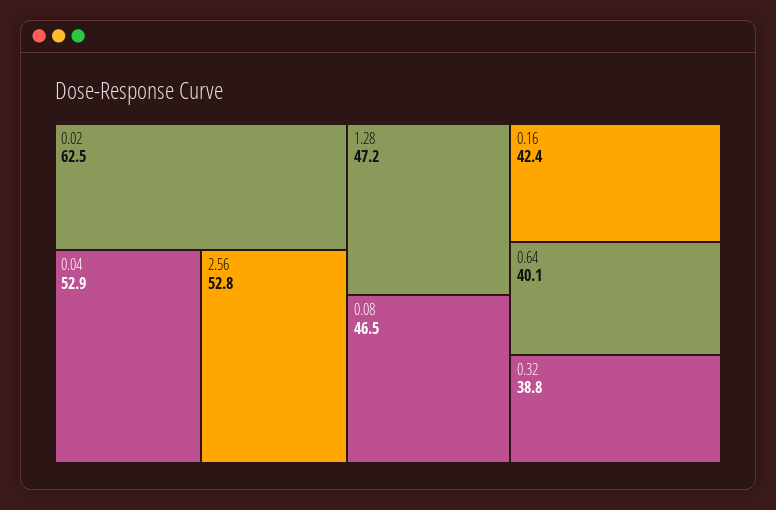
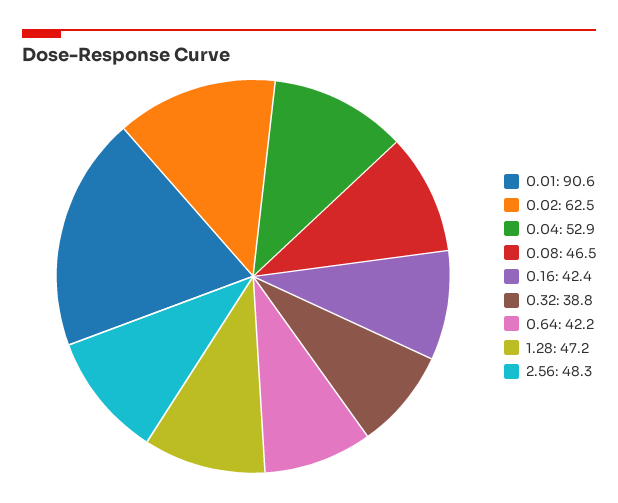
  {
    "0.02": 62.5,
    "0.04": 52.9,
-   "2.56": 52.8,
+   "2.56": 48.3,
    "1.28": 47.2,
    "0.08": 46.5,
    "0.16": 42.4,
-   "0.64": 40.1,
+   "0.64": 42.2,
-   "0.32": 38.8
+   "0.32": 38.8,
+   "0.01": 90.6
  }

